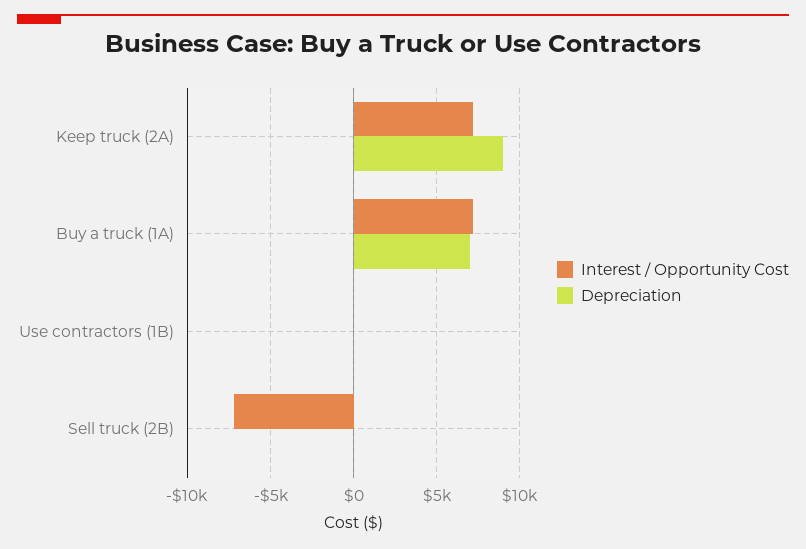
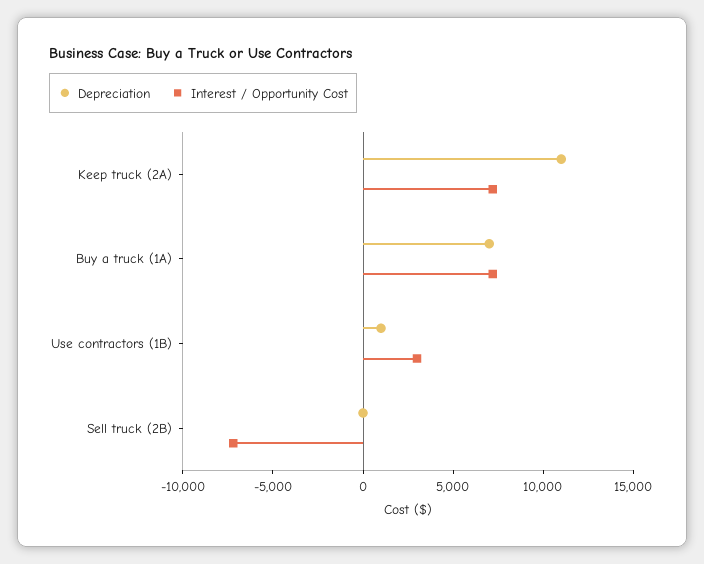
  {
    "Interest / Opportunity Cost": {
      "Keep truck (2A)": 7000,
      "Buy a truck (1A)": 7000,
-     "Use contractors (1B)": 0,
+     "Use contractors (1B)": 3000,
      "Sell truck (2B)": -7000
    },
    "Depreciation": {
-     "Keep truck (2A)": 9000,
+     "Keep truck (2A)": 11000,
      "Buy a truck (1A)": 7000,
-     "Use contractors (1B)": 0,
+     "Use contractors (1B)": 1000,
      "Sell truck (2B)": 0
    }
  }

